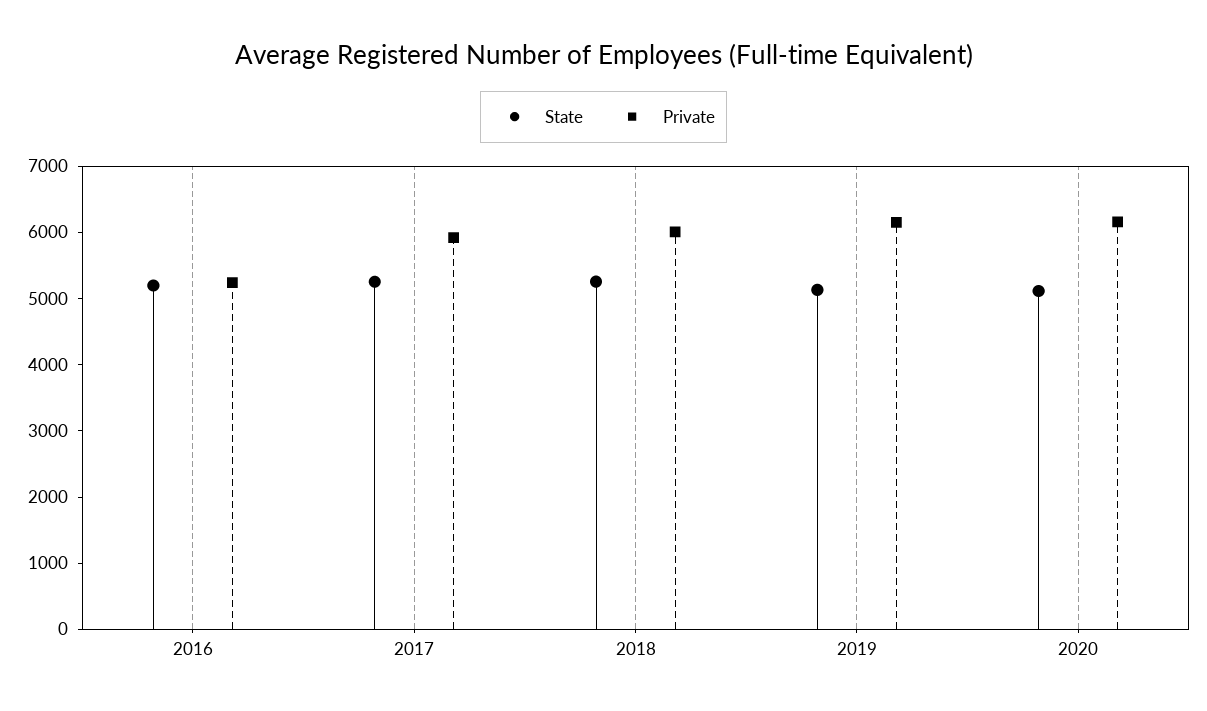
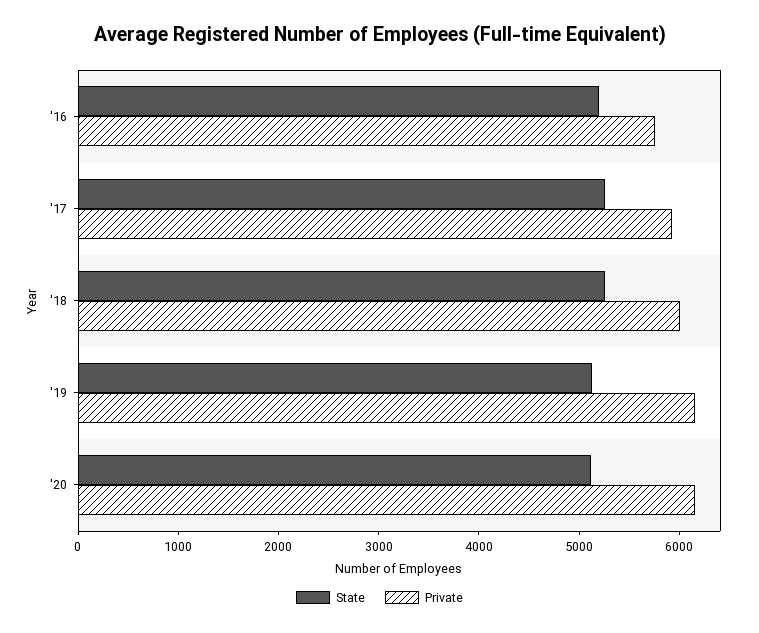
  {
    "State": {
      "2016": 5200,
      "2017": 5200,
      "2018": 5200,
      "2019": 5200,
      "2020": 5200
    },
    "Private": {
-     "2016": 5200,
+     "2016": 5800,
      "2017": 6000,
      "2018": 6000,
      "2019": 6200,
      "2020": 6200
    }
  }

